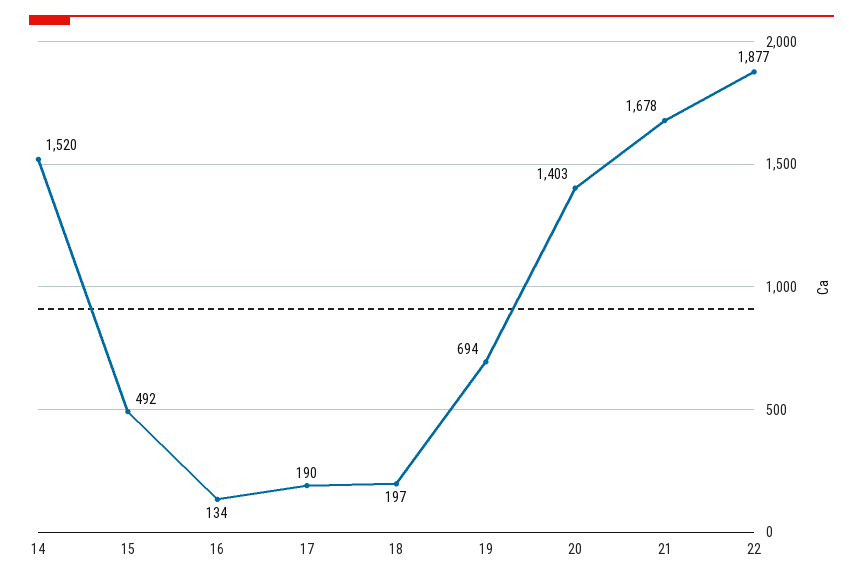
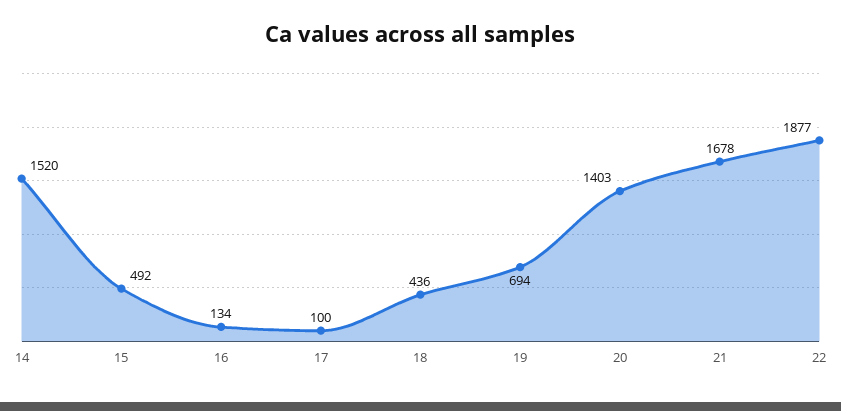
  {
    "14": 1520,
    "15": 492,
    "16": 134,
-   "17": 190,
+   "17": 100,
-   "18": 197,
+   "18": 436,
    "19": 694,
    "20": 1403,
    "21": 1678,
    "22": 1877
  }

